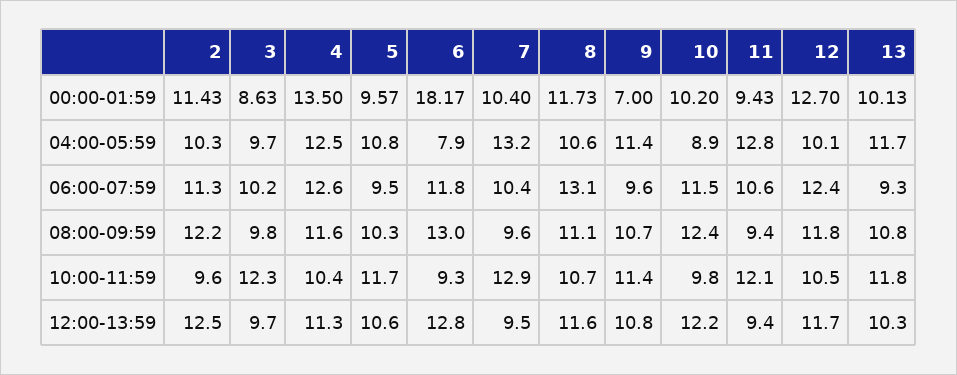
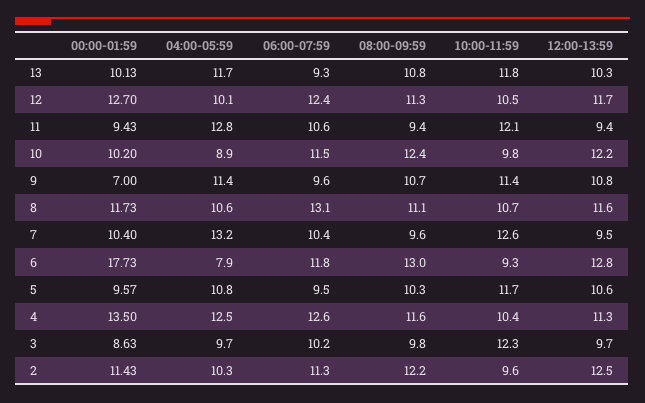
  {
    "2": {
      "00:00-01:59": 11.43,
      "04:00-05:59": 10.3,
      "06:00-07:59": 11.3,
      "08:00-09:59": 12.2,
      "10:00-11:59": 9.6,
      "12:00-13:59": 12.5
    },
    "3": {
      "00:00-01:59": 8.63,
      "04:00-05:59": 9.7,
      "06:00-07:59": 10.2,
      "08:00-09:59": 9.8,
      "10:00-11:59": 12.3,
      "12:00-13:59": 9.7
    },
    "4": {
      "00:00-01:59": 13.5,
      "04:00-05:59": 12.5,
      "06:00-07:59": 12.6,
      "08:00-09:59": 11.6,
      "10:00-11:59": 10.4,
      "12:00-13:59": 11.3
    },
    "5": {
      "00:00-01:59": 9.57,
      "04:00-05:59": 10.8,
      "06:00-07:59": 9.5,
      "08:00-09:59": 10.3,
      "10:00-11:59": 11.7,
      "12:00-13:59": 10.6
    },
    "6": {
-     "00:00-01:59": 18.17,
+     "00:00-01:59": 17.73,
      "04:00-05:59": 7.9,
      "06:00-07:59": 11.8,
      "08:00-09:59": 13,
      "10:00-11:59": 9.3,
      "12:00-13:59": 12.8
    },
    "7": {
      "00:00-01:59": 10.4,
      "04:00-05:59": 13.2,
      "06:00-07:59": 10.4,
      "08:00-09:59": 9.6,
-     "10:00-11:59": 12.9,
+     "10:00-11:59": 12.6,
      "12:00-13:59": 9.5
    },
    "8": {
      "00:00-01:59": 11.73,
      "04:00-05:59": 10.6,
      "06:00-07:59": 13.1,
      "08:00-09:59": 11.1,
      "10:00-11:59": 10.7,
      "12:00-13:59": 11.6
    },
    "9": {
      "00:00-01:59": 7,
      "04:00-05:59": 11.4,
      "06:00-07:59": 9.6,
      "08:00-09:59": 10.7,
      "10:00-11:59": 11.4,
      "12:00-13:59": 10.8
    },
    "10": {
      "00:00-01:59": 10.2,
      "04:00-05:59": 8.9,
      "06:00-07:59": 11.5,
      "08:00-09:59": 12.4,
      "10:00-11:59": 9.8,
      "12:00-13:59": 12.2
    },
    "11": {
      "00:00-01:59": 9.43,
      "04:00-05:59": 12.8,
      "06:00-07:59": 10.6,
      "08:00-09:59": 9.4,
      "10:00-11:59": 12.1,
      "12:00-13:59": 9.4
    },
    "12": {
      "00:00-01:59": 12.7,
      "04:00-05:59": 10.1,
      "06:00-07:59": 12.4,
-     "08:00-09:59": 11.8,
+     "08:00-09:59": 11.3,
      "10:00-11:59": 10.5,
      "12:00-13:59": 11.7
    },
    "13": {
      "00:00-01:59": 10.13,
      "04:00-05:59": 11.7,
      "06:00-07:59": 9.3,
      "08:00-09:59": 10.8,
      "10:00-11:59": 11.8,
      "12:00-13:59": 10.3
    }
  }

